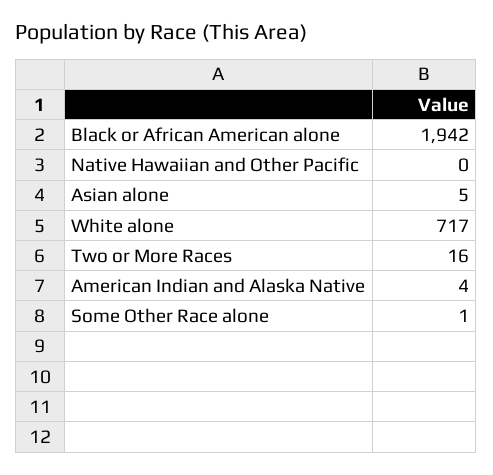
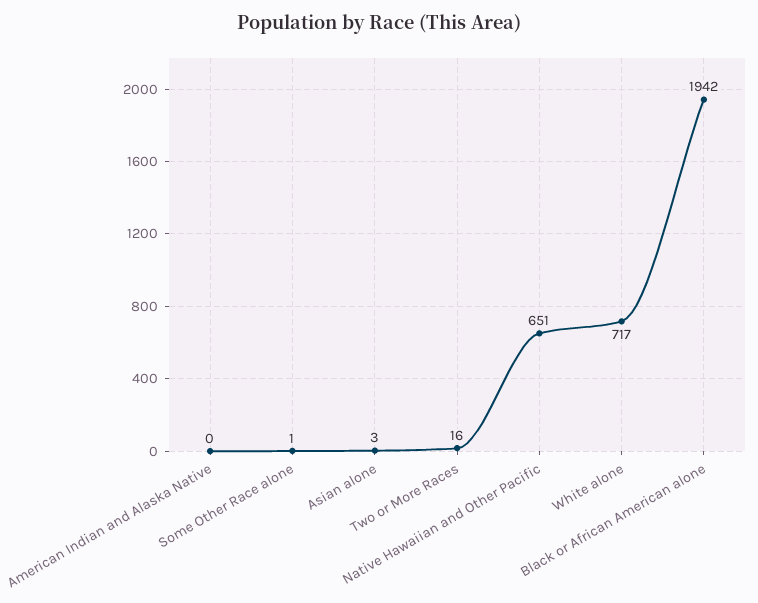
  {
    "Black or African American alone": 1942,
-   "Native Hawaiian and Other Pacific": 0,
+   "Native Hawaiian and Other Pacific": 651,
-   "Asian alone": 5,
+   "Asian alone": 3,
    "White alone": 717,
    "Two or More Races": 16,
-   "American Indian and Alaska Native": 4,
+   "American Indian and Alaska Native": 0,
    "Some Other Race alone": 1
  }

